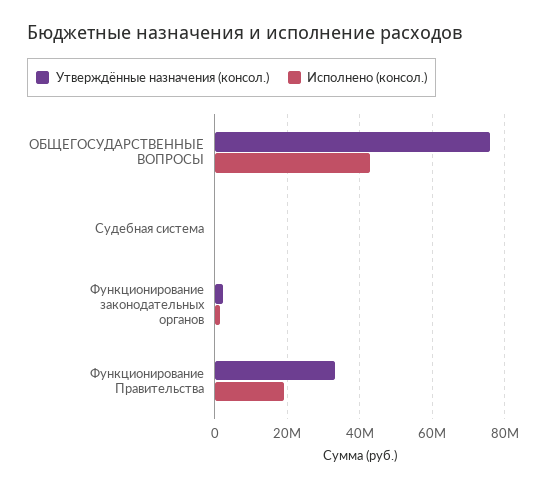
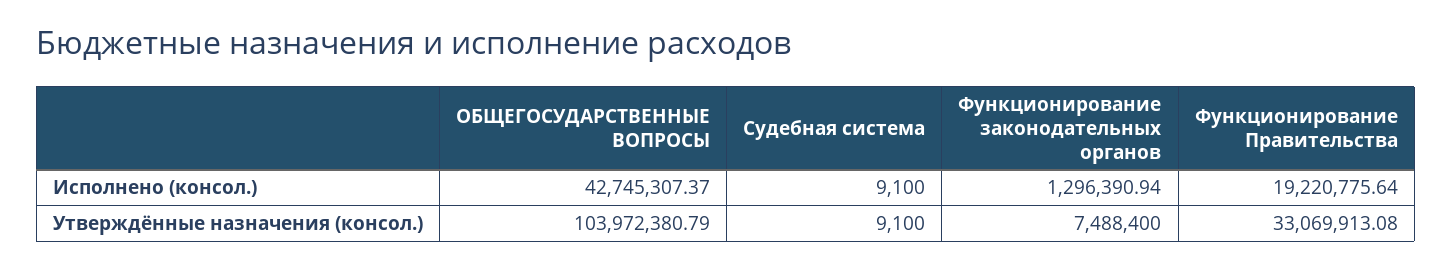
  {
    "Утверждённые назначения (консол.)": {
-     "ОБЩЕГОСУДАРСТВЕННЫЕ ВОПРОСЫ": 76000000,
+     "ОБЩЕГОСУДАРСТВЕННЫЕ ВОПРОСЫ": 103972380.79,
      "Судебная система": 9100,
-     "Функционирование законодательных органов": 2000000,
+     "Функционирование законодательных органов": 7488400,
      "Функционирование Правительства": 33069913.08
    },
    "Исполнено (консол.)": {
      "ОБЩЕГОСУДАРСТВЕННЫЕ ВОПРОСЫ": 42745307.37,
      "Судебная система": 9100,
      "Функционирование законодательных органов": 1296390.94,
      "Функционирование Правительства": 19220775.64
    }
  }

